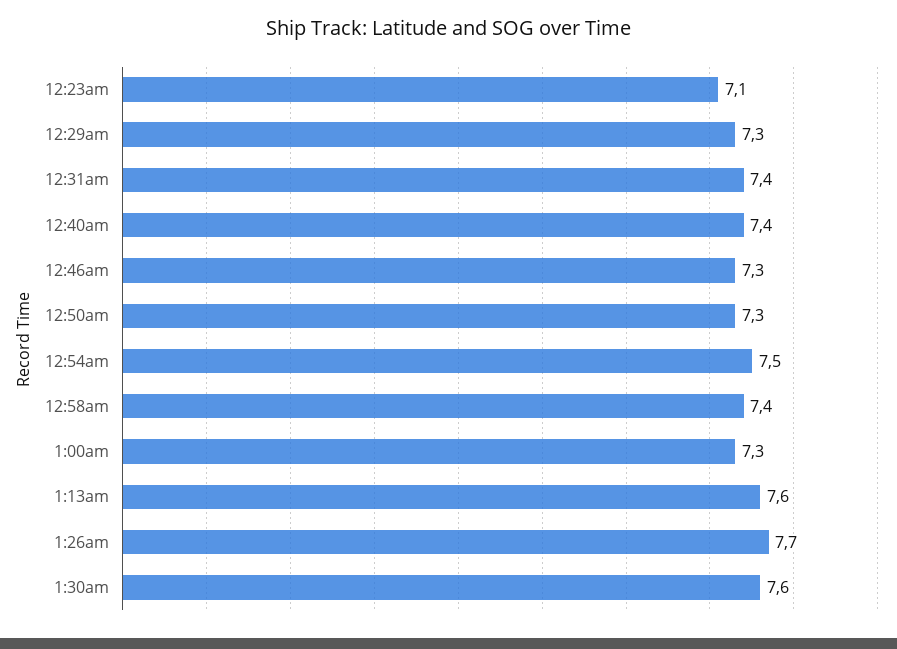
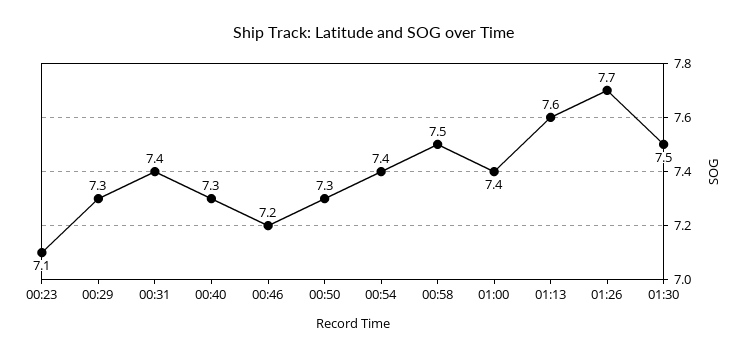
  {
    "12:23am": 7.1,
    "12:29am": 7.3,
    "12:31am": 7.4,
-   "12:40am": 7.4,
+   "12:40am": 7.3,
-   "12:46am": 7.3,
+   "12:46am": 7.2,
    "12:50am": 7.3,
-   "12:54am": 7.5,
+   "12:54am": 7.4,
-   "12:58am": 7.4,
+   "12:58am": 7.5,
-   "1:00am": 7.3,
+   "1:00am": 7.4,
    "1:13am": 7.6,
    "1:26am": 7.7,
-   "1:30am": 7.6
+   "1:30am": 7.5
  }

